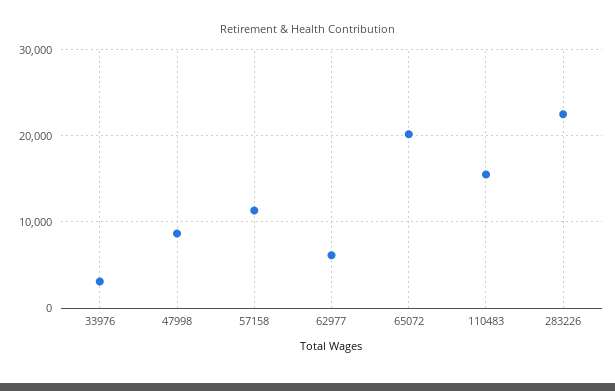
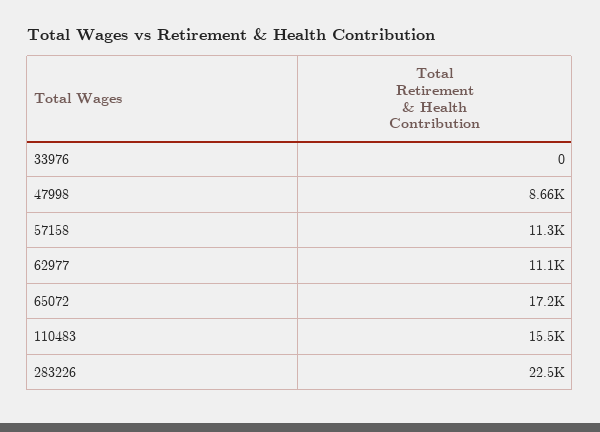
  {
-   "33976": 3000,
+   "33976": 0,
    "47998": 8660,
    "57158": 11300,
-   "62977": 6000,
+   "62977": 11100,
-   "65072": 20000,
+   "65072": 17200,
    "110483": 15500,
    "283226": 22500
  }

